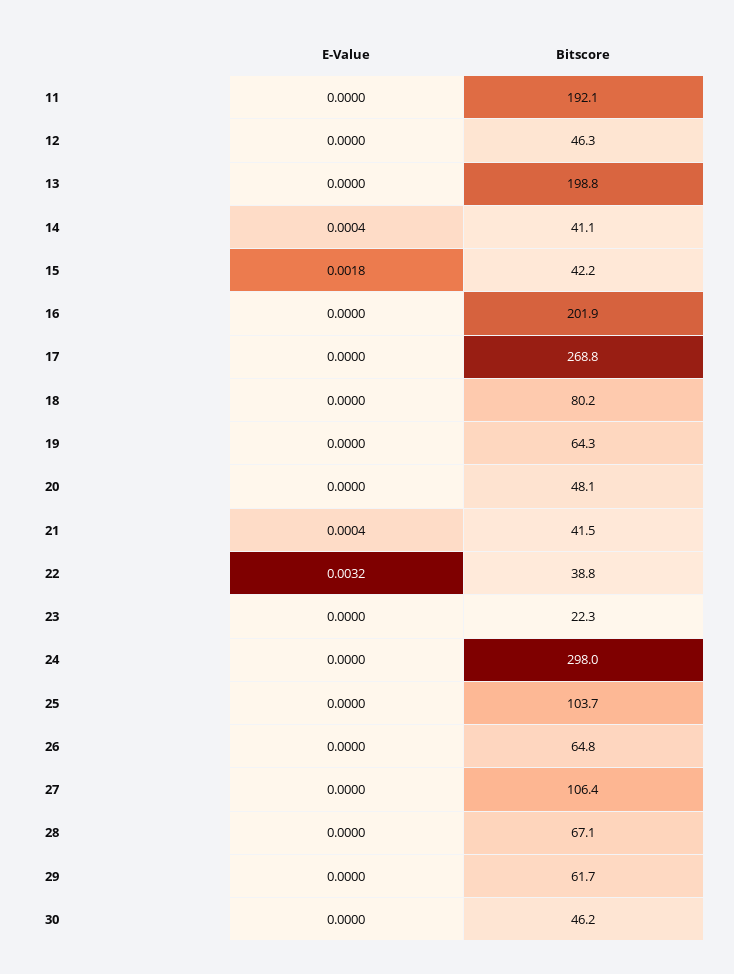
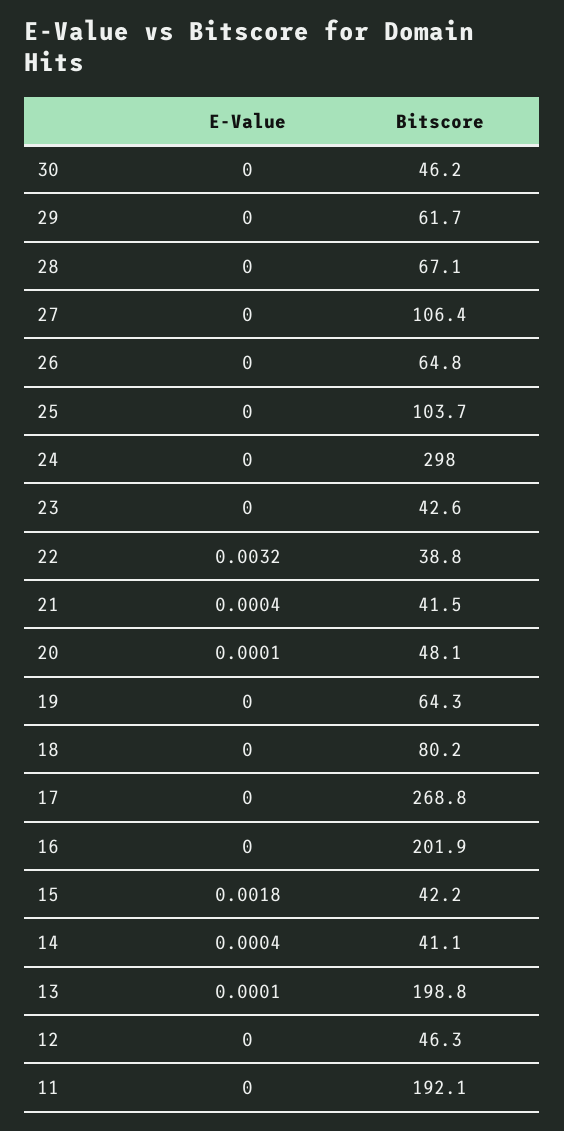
  {
    "E-Value": {
      "11": 0,
      "12": 0,
-     "13": 0,
+     "13": 0.0001,
      "14": 0.0004,
      "15": 0.0018,
      "16": 0,
      "17": 0,
      "18": 0,
      "19": 0,
-     "20": 0,
+     "20": 0.0001,
      "21": 0.0004,
      "22": 0.0032,
      "23": 0,
      "24": 0,
      "25": 0,
      "26": 0,
      "27": 0,
      "28": 0,
      "29": 0,
      "30": 0
    },
    "Bitscore": {
      "11": 192.1,
      "12": 46.3,
      "13": 198.8,
      "14": 41.1,
      "15": 42.2,
      "16": 201.9,
      "17": 268.8,
      "18": 80.2,
      "19": 64.3,
      "20": 48.1,
      "21": 41.5,
      "22": 38.8,
-     "23": 22.3,
+     "23": 42.6,
      "24": 298,
      "25": 103.7,
      "26": 64.8,
      "27": 106.4,
      "28": 67.1,
      "29": 61.7,
      "30": 46.2
    }
  }

